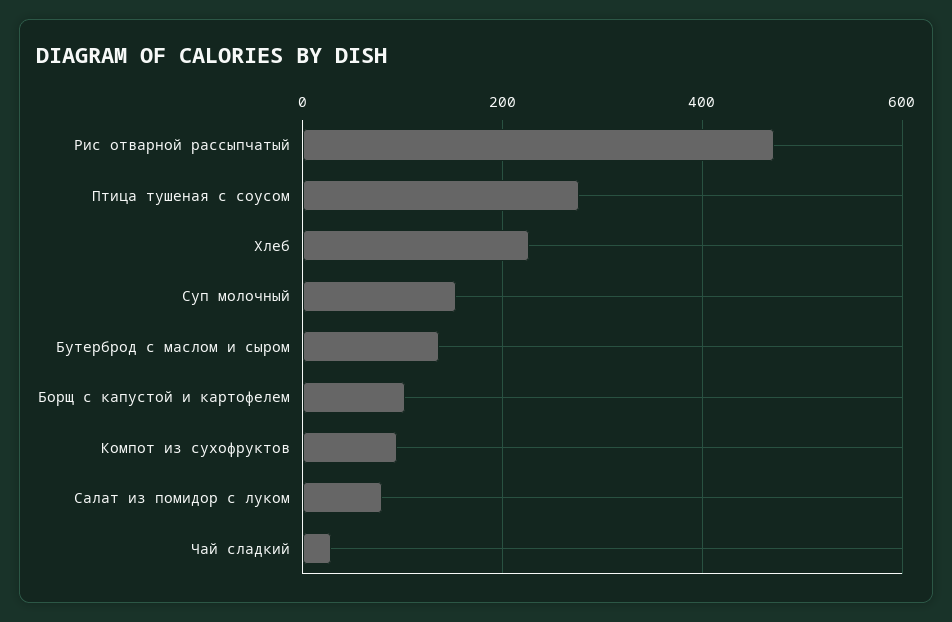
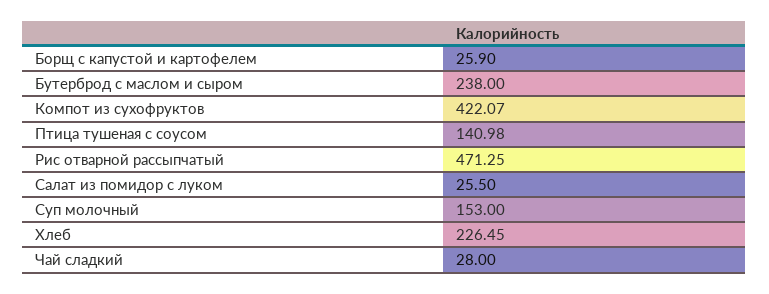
  {
    "Рис отварной рассыпчатый": 471.25,
-   "Птица тушеная с соусом": 280,
+   "Птица тушеная с соусом": 140.98,
    "Хлеб": 226.45,
    "Суп молочный": 153,
-   "Бутерброд с маслом и сыром": 140,
+   "Бутерброд с маслом и сыром": 238,
-   "Борщ с капустой и картофелем": 100,
+   "Борщ с капустой и картофелем": 25.9,
-   "Компот из сухофруктов": 100,
+   "Компот из сухофруктов": 422.07,
-   "Салат из помидор с луком": 80,
+   "Салат из помидор с луком": 25.5,
    "Чай сладкий": 28
  }

